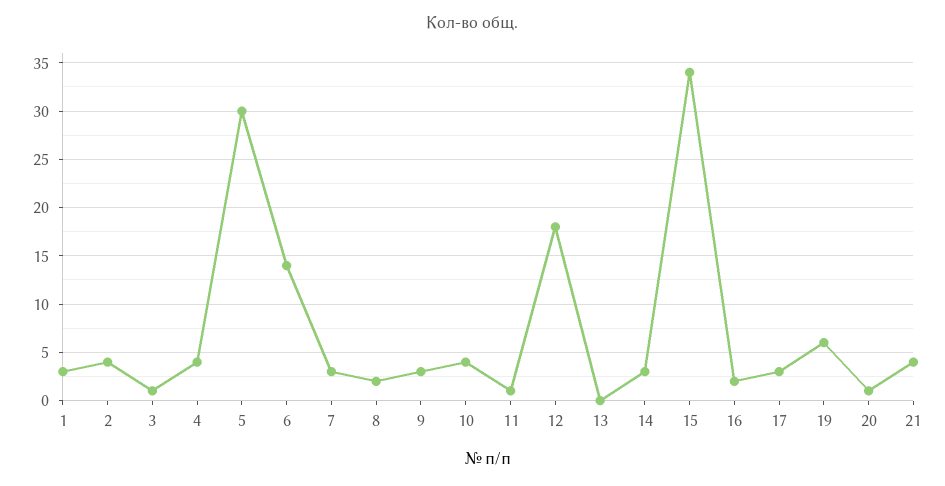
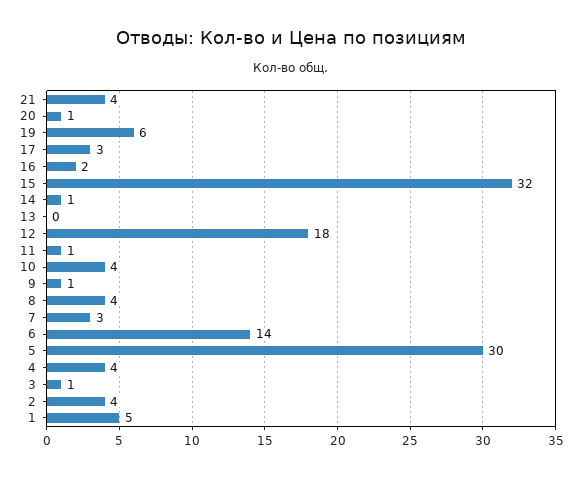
  {
-   "1": 3,
+   "1": 5,
    "2": 4,
    "3": 1,
    "4": 4,
    "5": 30,
    "6": 14,
    "7": 3,
-   "8": 2,
+   "8": 4,
-   "9": 3,
+   "9": 1,
    "10": 4,
    "11": 1,
    "12": 18,
    "13": 0,
-   "14": 3,
+   "14": 1,
-   "15": 34,
+   "15": 32,
    "16": 2,
    "17": 3,
    "19": 6,
    "20": 1,
    "21": 4
  }

